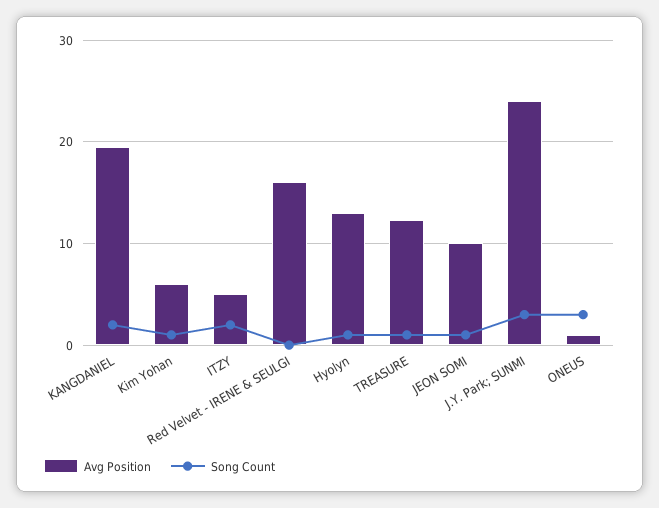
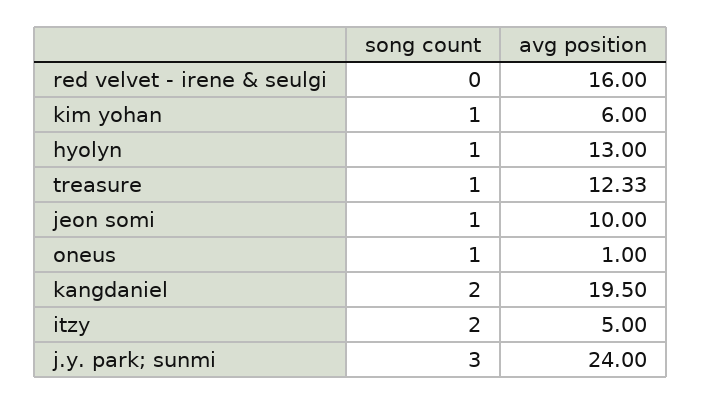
  {
    "Avg Position": {
      "KANGDANIEL": 19.5,
      "Kim Yohan": 6,
      "ITZY": 5,
      "Red Velvet - IRENE & SEULGI": 16,
      "Hyolyn": 13,
      "TREASURE": 12.33,
      "JEON SOMI": 10,
      "J.Y. Park; SUNMI": 24,
      "ONEUS": 1
    },
    "Song Count": {
      "KANGDANIEL": 2,
      "Kim Yohan": 1,
      "ITZY": 2,
      "Red Velvet - IRENE & SEULGI": 0,
      "Hyolyn": 1,
      "TREASURE": 1,
      "JEON SOMI": 1,
      "J.Y. Park; SUNMI": 3,
-     "ONEUS": 3
+     "ONEUS": 1
    }
  }

